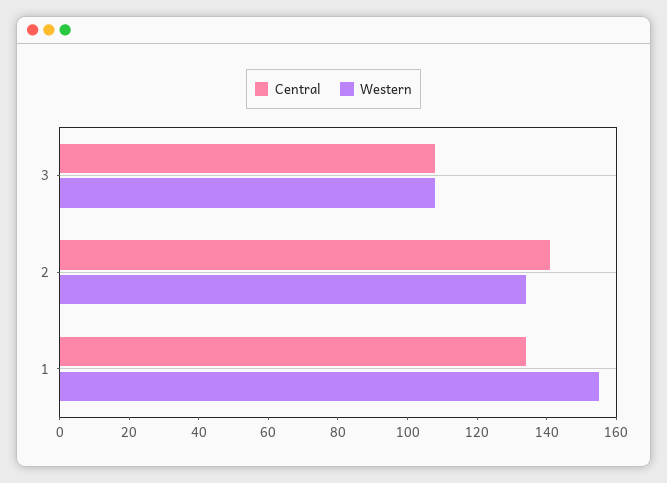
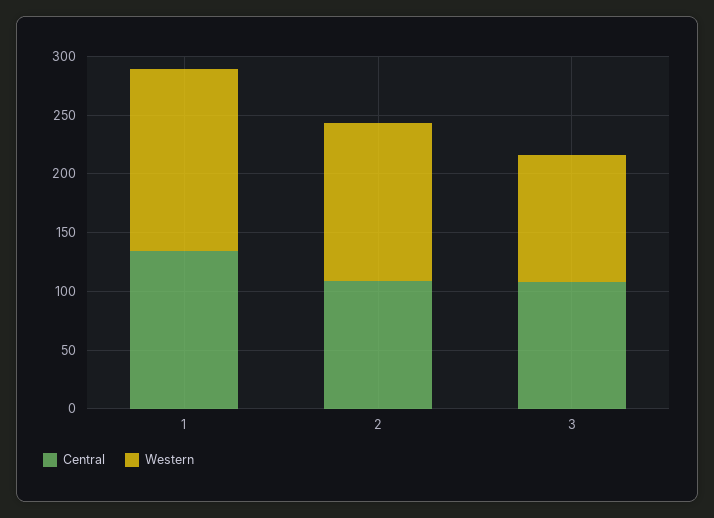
  {
    "Central": {
      "3": 110,
-     "2": 140,
+     "2": 110,
      "1": 135
    },
    "Western": {
      "3": 110,
      "2": 135,
      "1": 155
    }
  }

